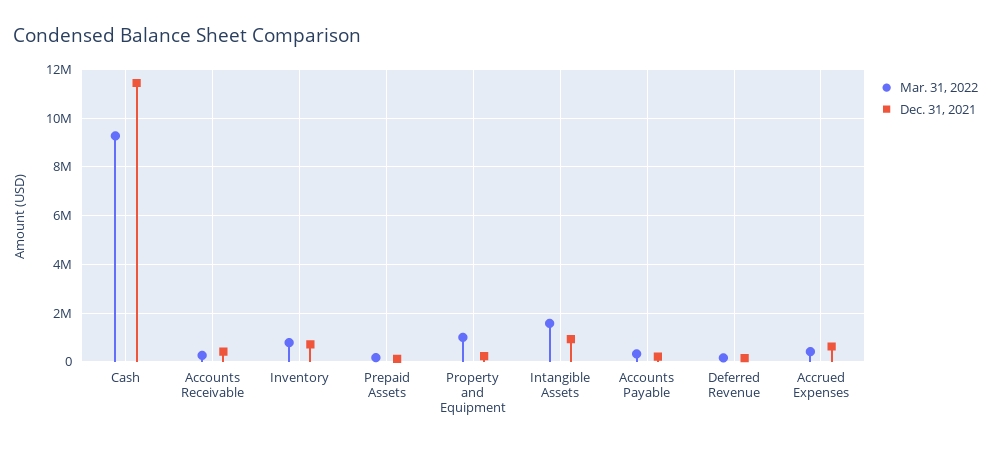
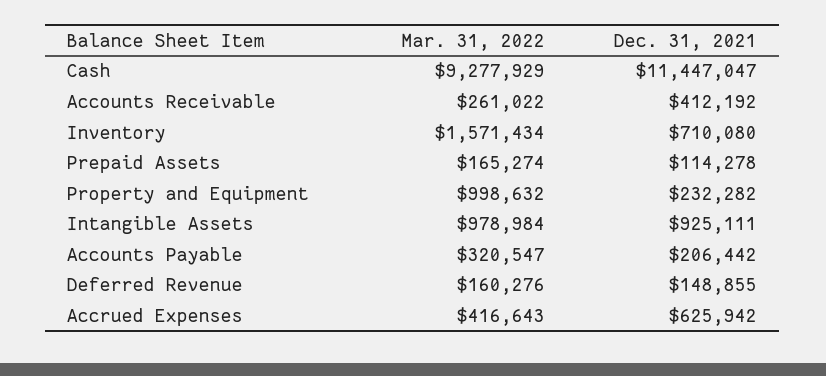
  {
    "Mar. 31, 2022": {
      "Cash": 9277929,
      "Accounts Receivable": 261022,
-     "Inventory": 750000,
+     "Inventory": 1571434,
      "Prepaid Assets": 165274,
      "Property and Equipment": 998632,
-     "Intangible Assets": 1500000,
+     "Intangible Assets": 978984,
      "Accounts Payable": 320547,
      "Deferred Revenue": 160276,
      "Accrued Expenses": 416643
    },
    "Dec. 31, 2021": {
      "Cash": 11447047,
      "Accounts Receivable": 412192,
      "Inventory": 710080,
      "Prepaid Assets": 114278,
      "Property and Equipment": 232282,
      "Intangible Assets": 925111,
      "Accounts Payable": 206442,
      "Deferred Revenue": 148855,
      "Accrued Expenses": 625942
    }
  }

